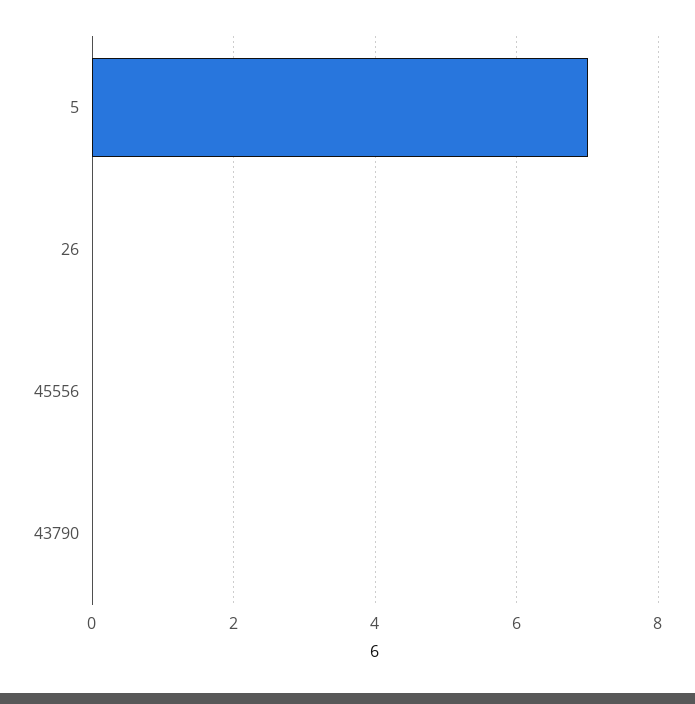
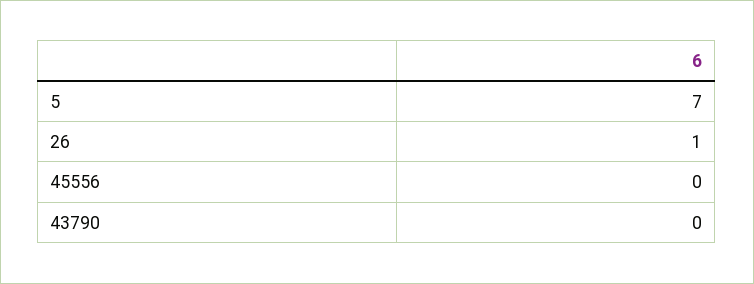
  {
    "5": 7,
-   "26": 0,
+   "26": 1,
    "45556": 0,
    "43790": 0
  }

